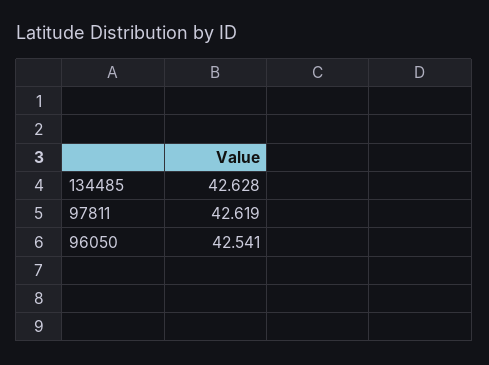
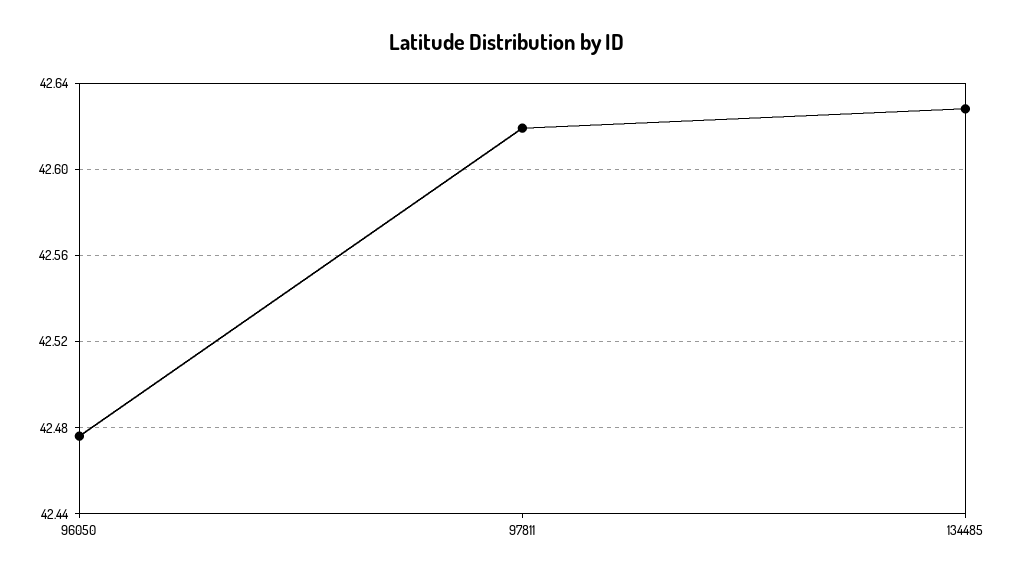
  {
    "134485": 42.628,
    "97811": 42.619,
-   "96050": 42.541
+   "96050": 42.475
  }

